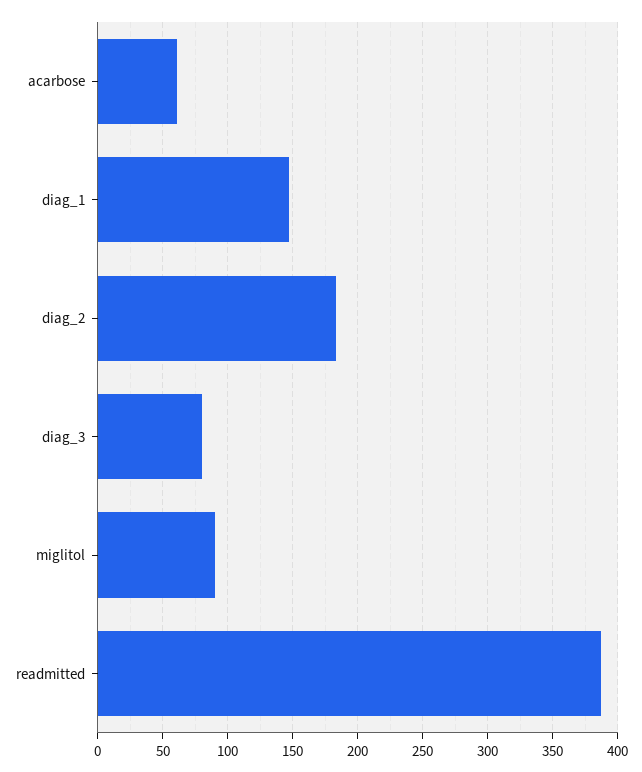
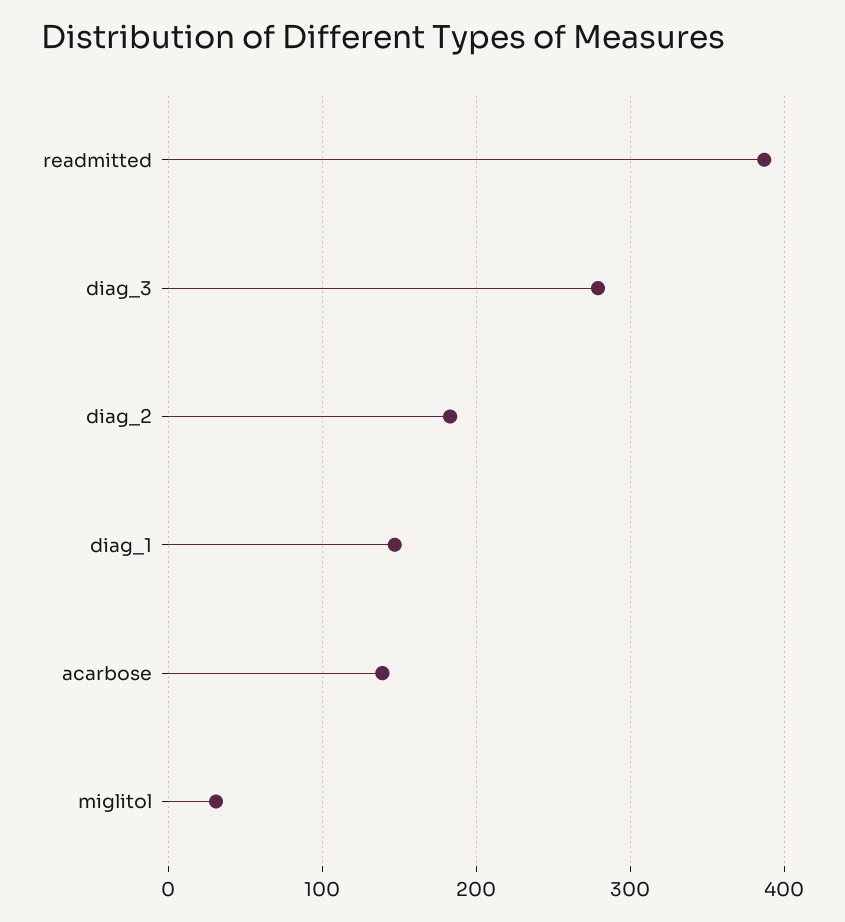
  {
-   "acarbose": 60,
+   "acarbose": 140,
    "diag_1": 145,
    "diag_2": 185,
-   "diag_3": 80,
+   "diag_3": 280,
-   "miglitol": 90,
+   "miglitol": 30,
    "readmitted": 385
  }

